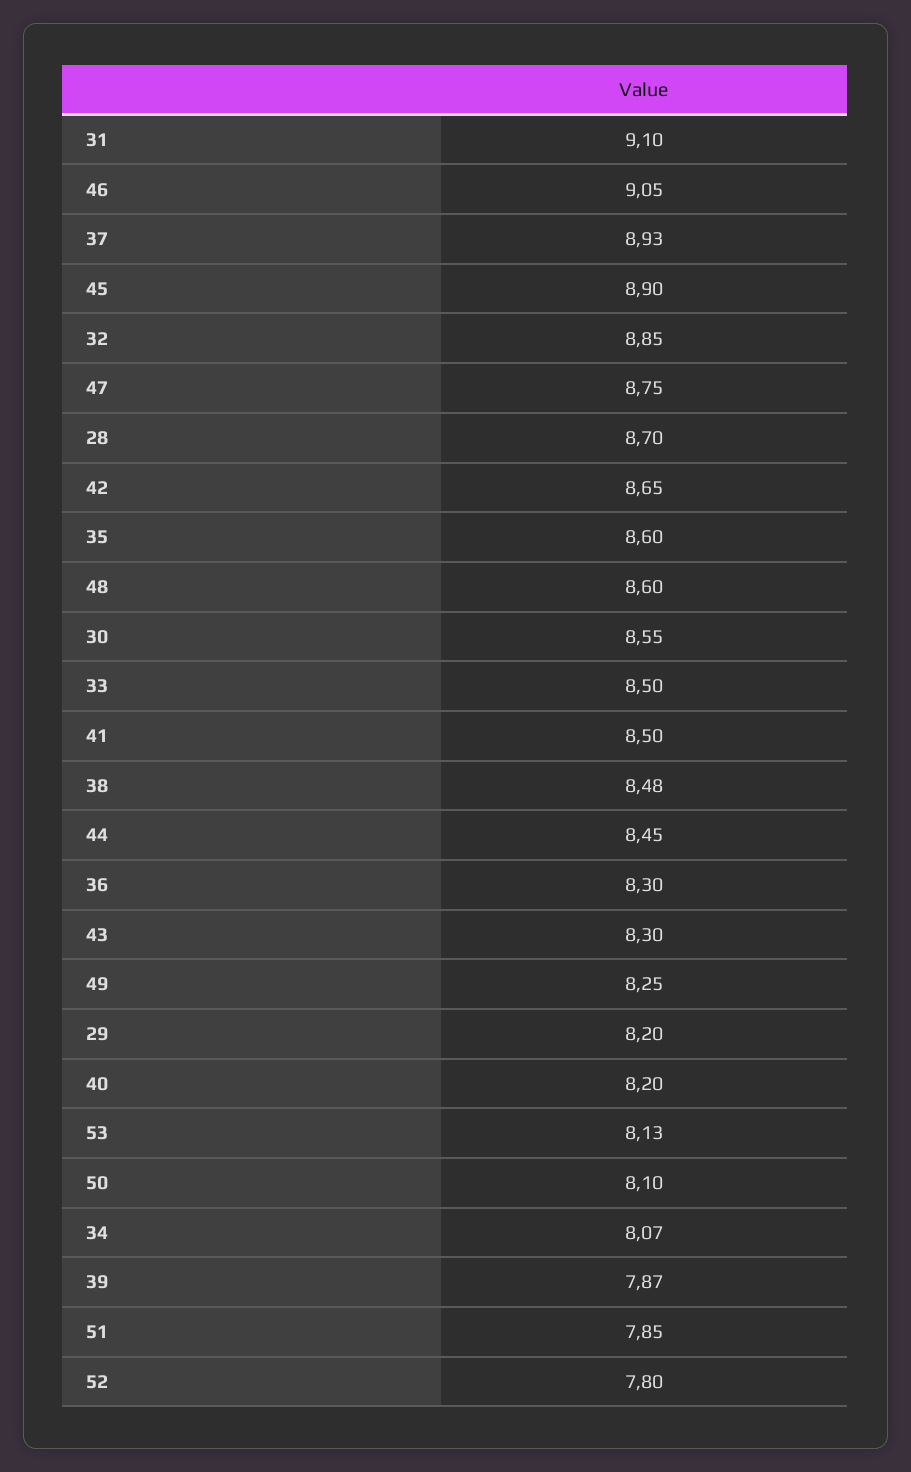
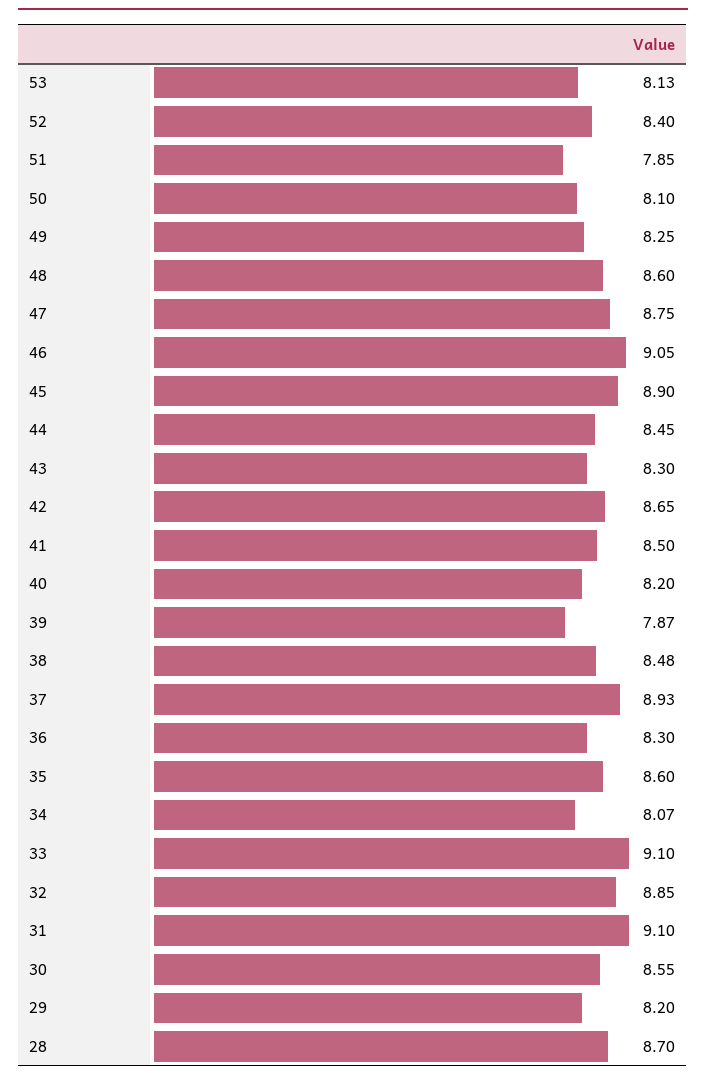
  {
    "31": 9.1,
    "46": 9.05,
    "37": 8.93,
    "45": 8.9,
    "32": 8.85,
    "47": 8.75,
    "28": 8.7,
    "42": 8.65,
    "35": 8.6,
    "48": 8.6,
    "30": 8.55,
-   "33": 8.5,
+   "33": 9.1,
    "41": 8.5,
    "38": 8.48,
    "44": 8.45,
    "36": 8.3,
    "43": 8.3,
    "49": 8.25,
    "29": 8.2,
    "40": 8.2,
    "53": 8.13,
    "50": 8.1,
    "34": 8.07,
    "39": 7.87,
    "51": 7.85,
-   "52": 7.8
+   "52": 8.4
  }

